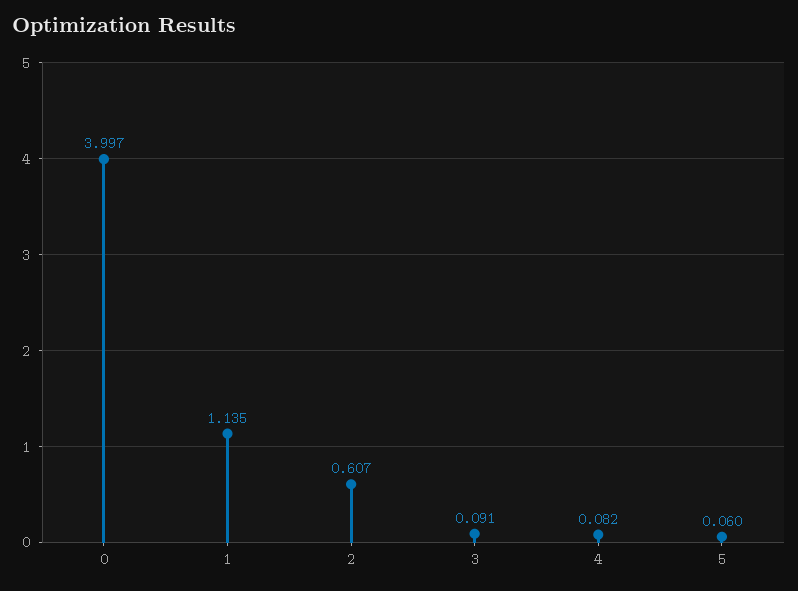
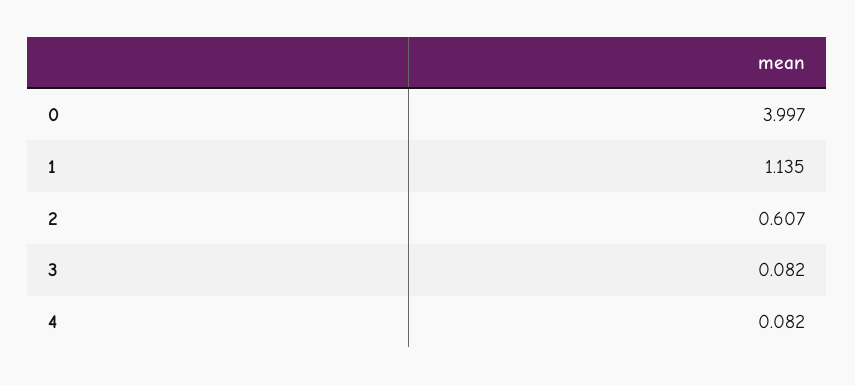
  {
    "0": 3.997,
    "1": 1.135,
    "2": 0.607,
-   "3": 0.091,
+   "3": 0.082,
-   "4": 0.082,
+   "4": 0.082
-   "5": 0.06
  }

